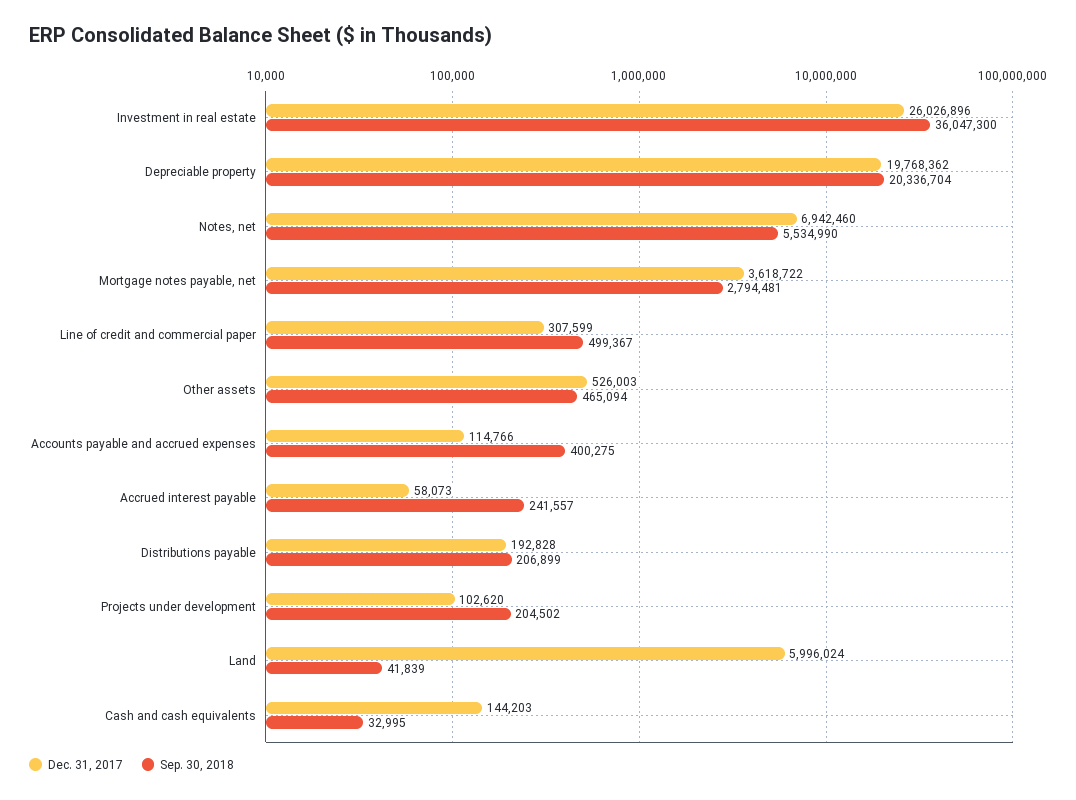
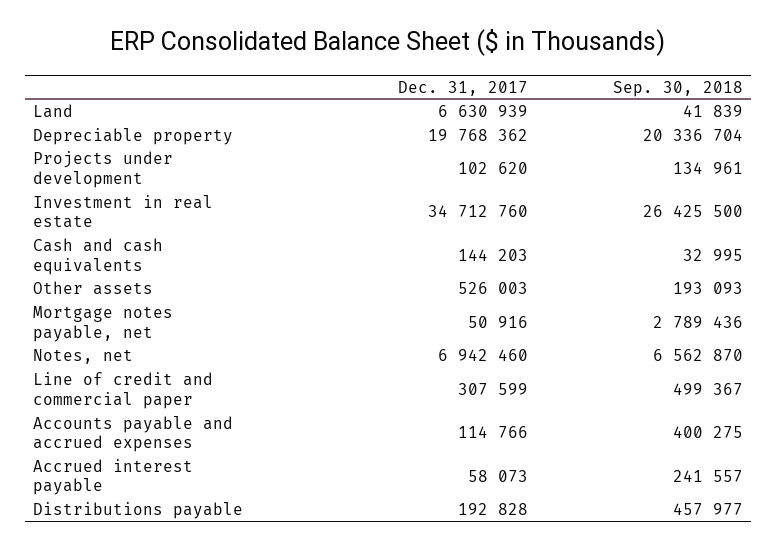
  {
    "Dec. 31, 2017": {
-     "Investment in real estate": 26026896,
+     "Investment in real estate": 34712760,
      "Depreciable property": 19768362,
      "Notes, net": 6942460,
-     "Mortgage notes payable, net": 3618722,
+     "Mortgage notes payable, net": 50916,
      "Line of credit and commercial paper": 307599,
      "Other assets": 526003,
      "Accounts payable and accrued expenses": 114766,
      "Accrued interest payable": 58073,
      "Distributions payable": 192828,
      "Projects under development": 102620,
-     "Land": 5996024,
+     "Land": 6630939,
      "Cash and cash equivalents": 144203
    },
    "Sep. 30, 2018": {
-     "Investment in real estate": 36047300,
+     "Investment in real estate": 26425500,
      "Depreciable property": 20336704,
-     "Notes, net": 5534990,
+     "Notes, net": 6562870,
-     "Mortgage notes payable, net": 2794481,
+     "Mortgage notes payable, net": 2789436,
      "Line of credit and commercial paper": 499367,
-     "Other assets": 465094,
+     "Other assets": 193093,
      "Accounts payable and accrued expenses": 400275,
      "Accrued interest payable": 241557,
-     "Distributions payable": 206899,
+     "Distributions payable": 457977,
-     "Projects under development": 204502,
+     "Projects under development": 134961,
      "Land": 41839,
      "Cash and cash equivalents": 32995
    }
  }

